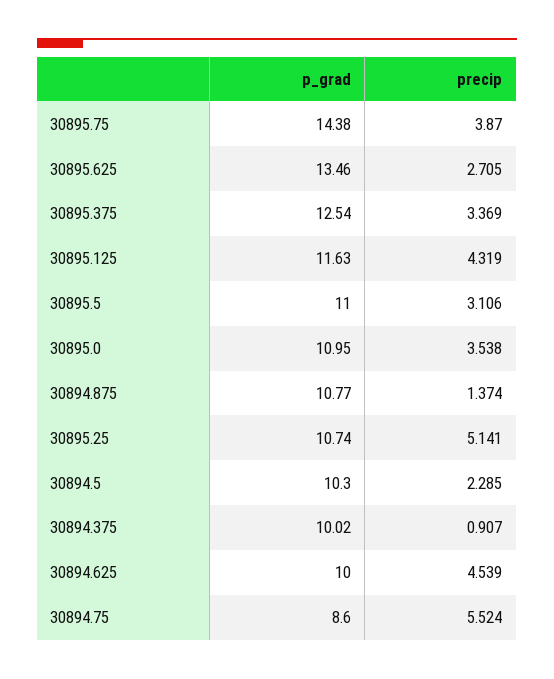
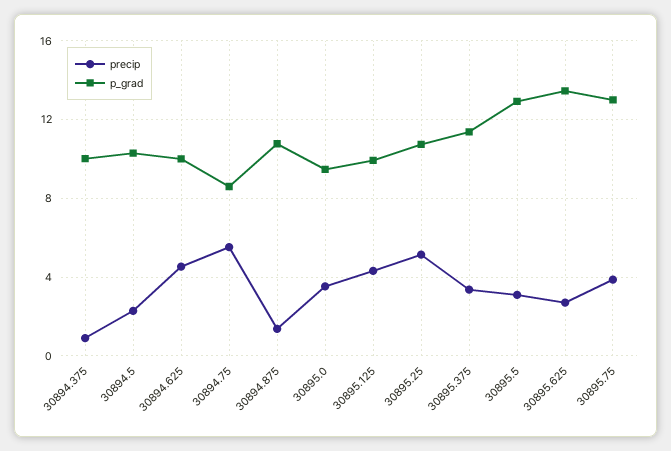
  {
    "p_grad": {
-     "30895.75": 14.38,
+     "30895.75": 13,
      "30895.625": 13.46,
-     "30895.375": 12.54,
+     "30895.375": 11.5,
-     "30895.125": 11.63,
+     "30895.125": 10,
-     "30895.5": 11,
+     "30895.5": 13,
-     "30895.0": 10.95,
+     "30895.0": 9.5,
      "30894.875": 10.77,
      "30895.25": 10.74,
      "30894.5": 10.3,
      "30894.375": 10.02,
      "30894.625": 10,
      "30894.75": 8.6
    },
    "precip": {
      "30895.75": 3.87,
      "30895.625": 2.705,
      "30895.375": 3.369,
      "30895.125": 4.319,
      "30895.5": 3.106,
      "30895.0": 3.538,
      "30894.875": 1.374,
      "30895.25": 5.141,
      "30894.5": 2.285,
      "30894.375": 0.907,
      "30894.625": 4.539,
      "30894.75": 5.524
    }
  }

